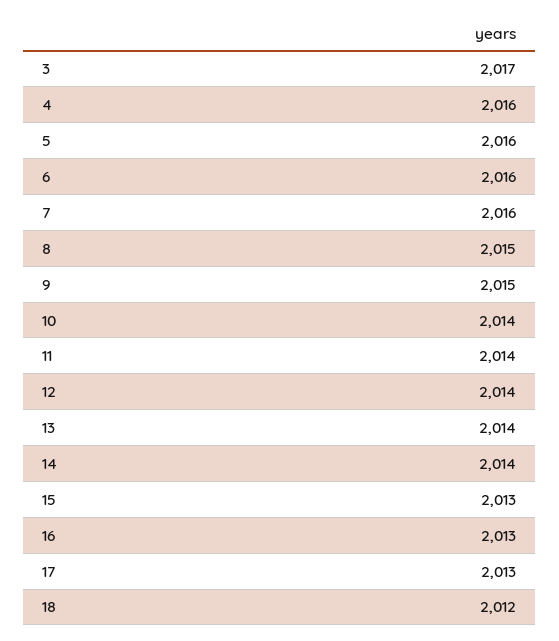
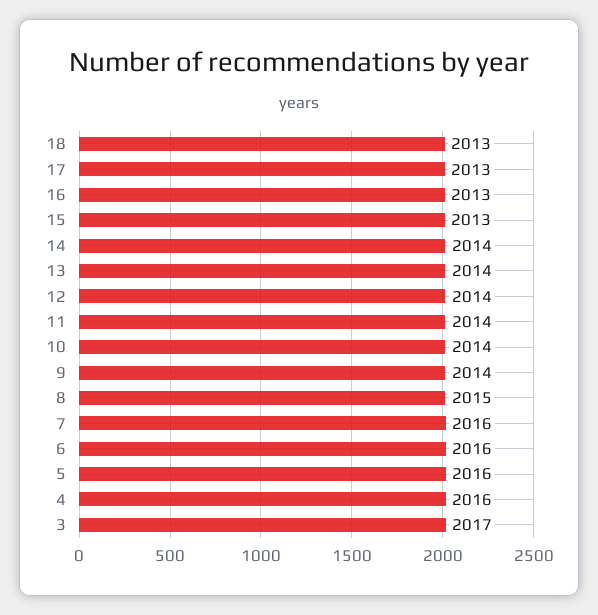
  {
    "3": 2017,
    "4": 2016,
    "5": 2016,
    "6": 2016,
    "7": 2016,
    "8": 2015,
-   "9": 2015,
+   "9": 2014,
    "10": 2014,
    "11": 2014,
    "12": 2014,
    "13": 2014,
    "14": 2014,
    "15": 2013,
    "16": 2013,
    "17": 2013,
-   "18": 2012
+   "18": 2013
  }

